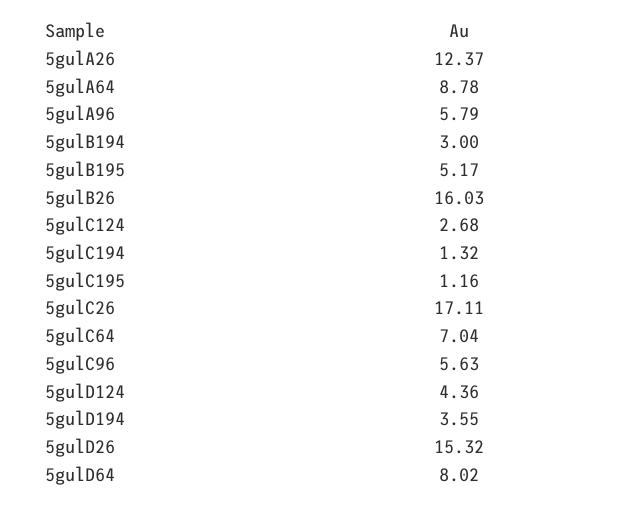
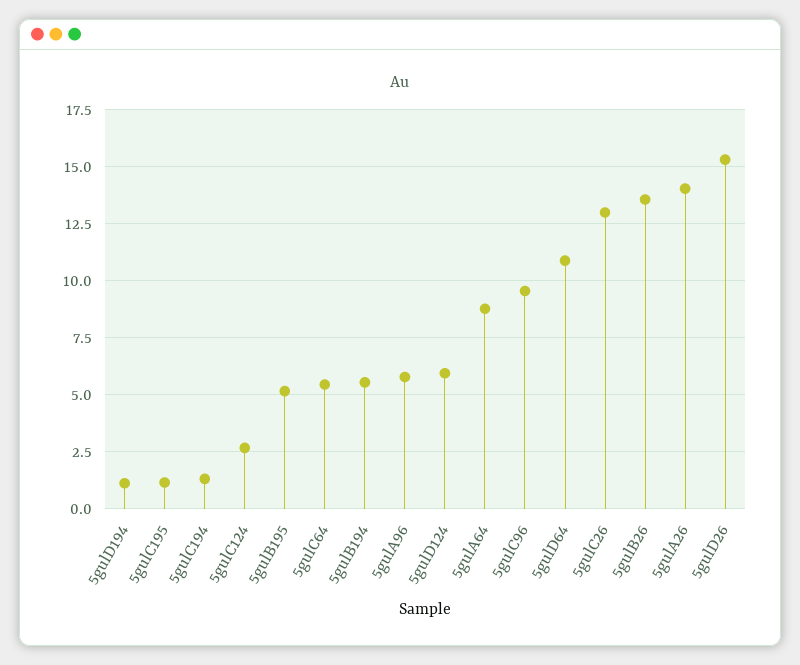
  {
-   "5gulA26": 12.37,
+   "5gulA26": 14,
    "5gulA64": 8.78,
    "5gulA96": 5.79,
-   "5gulB194": 3,
+   "5gulB194": 5.5,
    "5gulB195": 5.17,
-   "5gulB26": 16.03,
+   "5gulB26": 13.5,
    "5gulC124": 2.68,
    "5gulC194": 1.32,
    "5gulC195": 1.16,
-   "5gulC26": 17.11,
+   "5gulC26": 13,
-   "5gulC64": 7.04,
+   "5gulC64": 5.5,
-   "5gulC96": 5.63,
+   "5gulC96": 9.5,
-   "5gulD124": 4.36,
+   "5gulD124": 6,
-   "5gulD194": 3.55,
+   "5gulD194": 1,
    "5gulD26": 15.32,
-   "5gulD64": 8.02
+   "5gulD64": 11
  }

